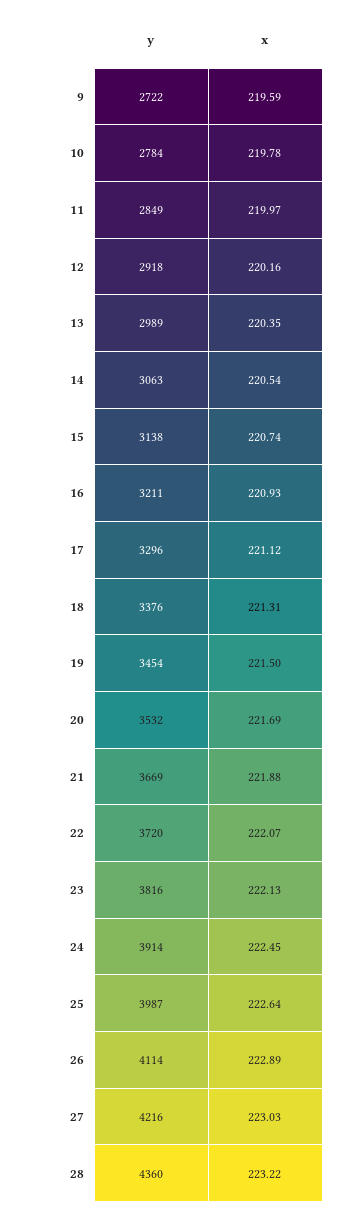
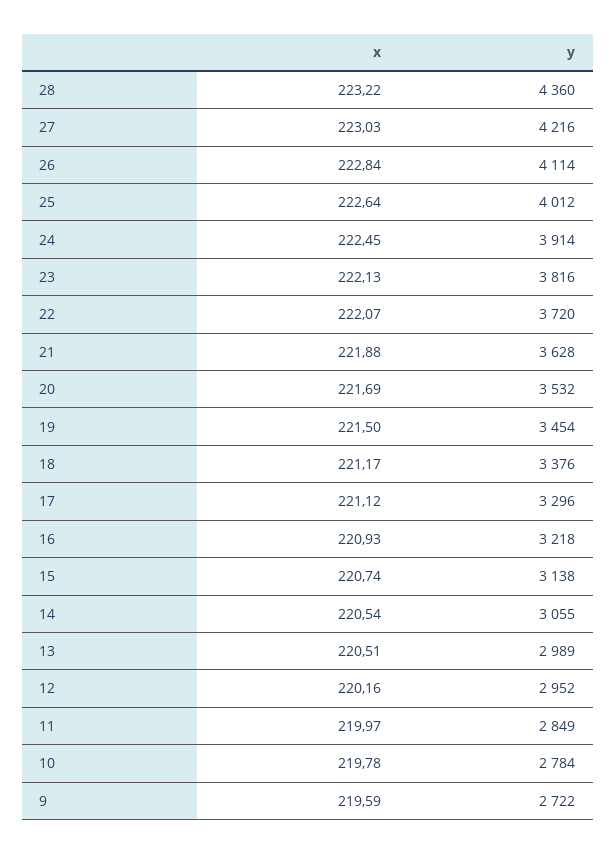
  {
    "y": {
      "9": 2722,
      "10": 2784,
      "11": 2849,
-     "12": 2918,
+     "12": 2952,
      "13": 2989,
-     "14": 3063,
+     "14": 3055,
      "15": 3138,
-     "16": 3211,
+     "16": 3218,
      "17": 3296,
      "18": 3376,
      "19": 3454,
      "20": 3532,
-     "21": 3669,
+     "21": 3628,
      "22": 3720,
      "23": 3816,
      "24": 3914,
-     "25": 3987,
+     "25": 4012,
      "26": 4114,
      "27": 4216,
      "28": 4360
    },
    "x": {
      "9": 219.59,
      "10": 219.78,
      "11": 219.97,
      "12": 220.16,
-     "13": 220.35,
+     "13": 220.51,
      "14": 220.54,
      "15": 220.74,
      "16": 220.93,
      "17": 221.12,
-     "18": 221.31,
+     "18": 221.17,
      "19": 221.5,
      "20": 221.69,
      "21": 221.88,
      "22": 222.07,
      "23": 222.13,
      "24": 222.45,
      "25": 222.64,
-     "26": 222.89,
+     "26": 222.84,
      "27": 223.03,
      "28": 223.22
    }
  }

